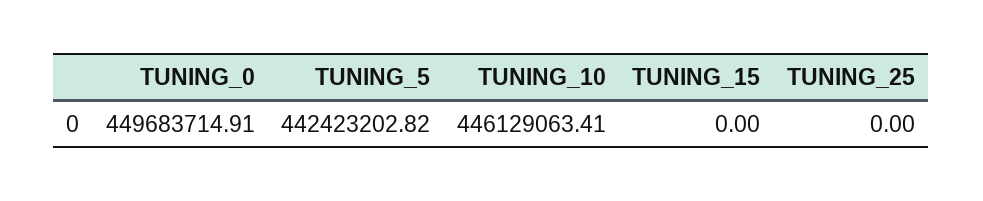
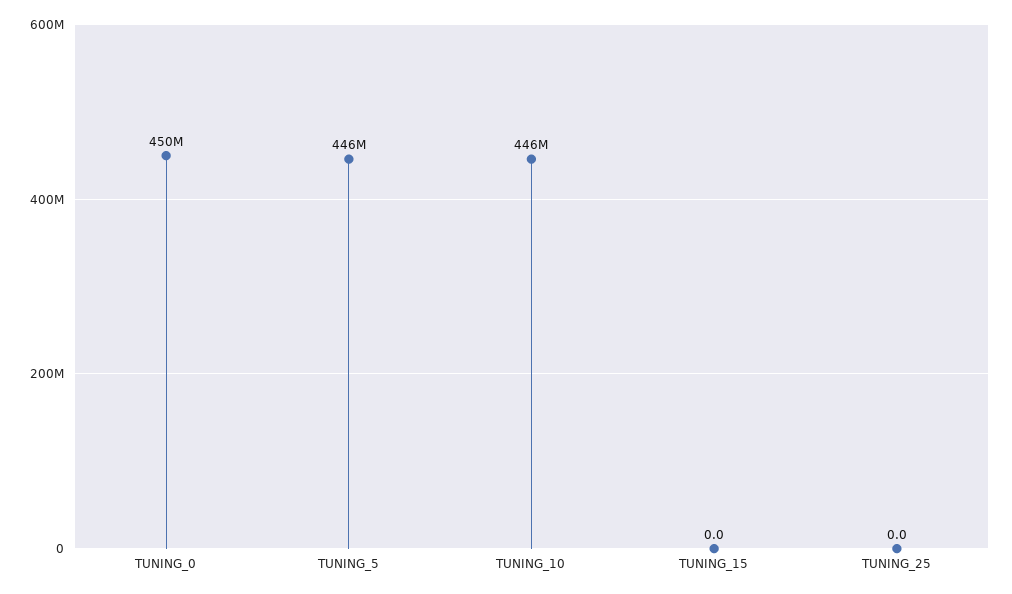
  {
    "TUNING_0": 449683714.91,
-   "TUNING_5": 442423202.82,
+   "TUNING_5": 446000000,
    "TUNING_10": 446129063.41,
    "TUNING_15": 0,
    "TUNING_25": 0
  }

